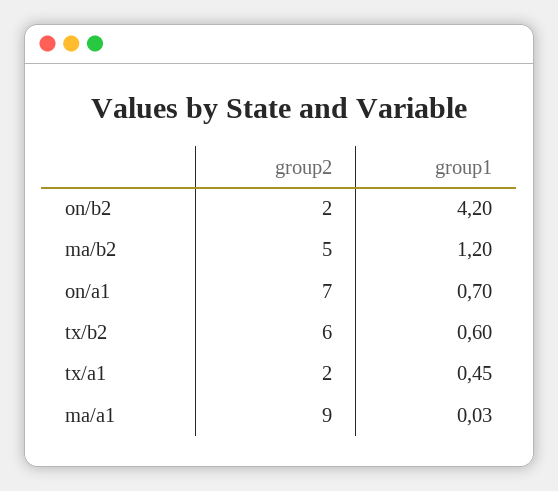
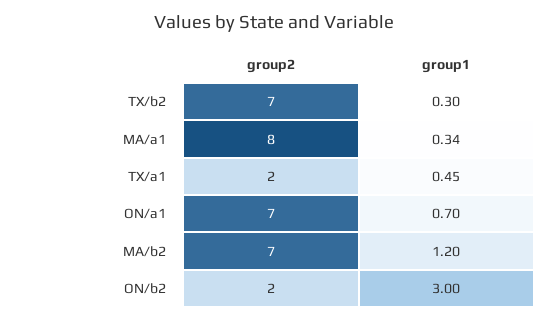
  {
    "group2": {
      "on/b2": 2,
-     "ma/b2": 5,
+     "ma/b2": 7,
      "on/a1": 7,
-     "tx/b2": 6,
+     "tx/b2": 7,
      "tx/a1": 2,
-     "ma/a1": 9
+     "ma/a1": 8
    },
    "group1": {
-     "on/b2": 4.2,
+     "on/b2": 3,
      "ma/b2": 1.2,
      "on/a1": 0.7,
-     "tx/b2": 0.6,
+     "tx/b2": 0.3,
      "tx/a1": 0.45,
-     "ma/a1": 0.03
+     "ma/a1": 0.34
    }
  }

